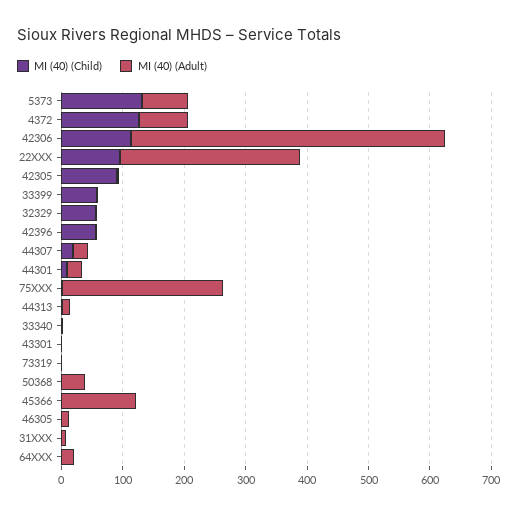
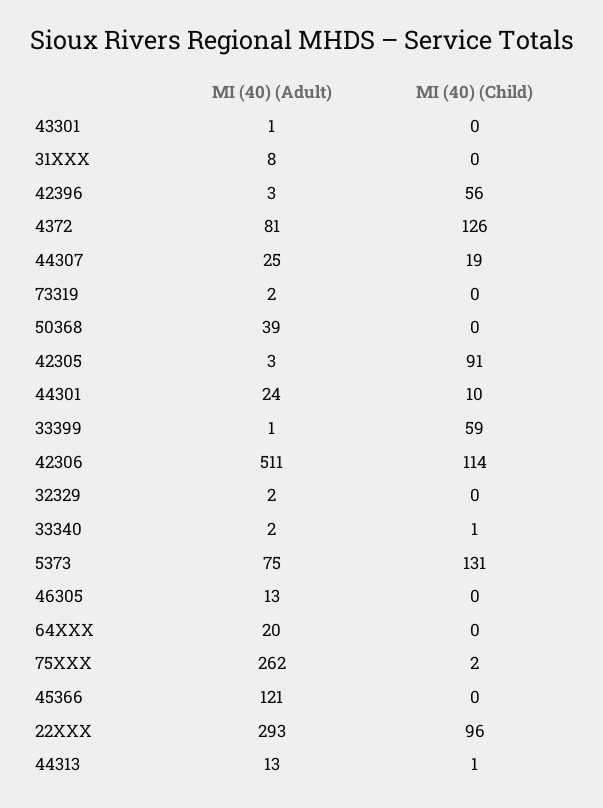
  {
    "MI (40) (Child)": {
      "5373": 131,
      "4372": 126,
      "42306": 114,
      "22XXX": 96,
      "42305": 91,
      "33399": 59,
-     "32329": 60,
+     "32329": 0,
      "42396": 56,
      "44307": 19,
      "44301": 10,
      "75XXX": 2,
      "44313": 1,
      "33340": 1,
      "43301": 0,
      "73319": 0,
      "50368": 0,
      "45366": 0,
      "46305": 0,
      "31XXX": 0,
      "64XXX": 0
    },
    "MI (40) (Adult)": {
      "5373": 75,
      "4372": 81,
      "42306": 511,
      "22XXX": 293,
      "42305": 3,
      "33399": 1,
      "32329": 2,
      "42396": 3,
      "44307": 25,
      "44301": 24,
      "75XXX": 262,
      "44313": 13,
      "33340": 2,
      "43301": 1,
      "73319": 2,
      "50368": 39,
      "45366": 121,
      "46305": 13,
      "31XXX": 8,
      "64XXX": 20
    }
  }

